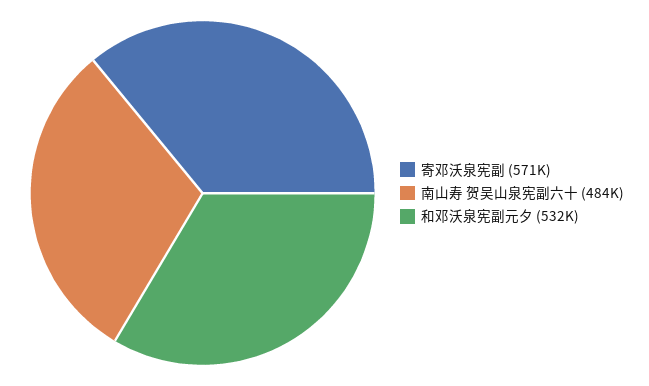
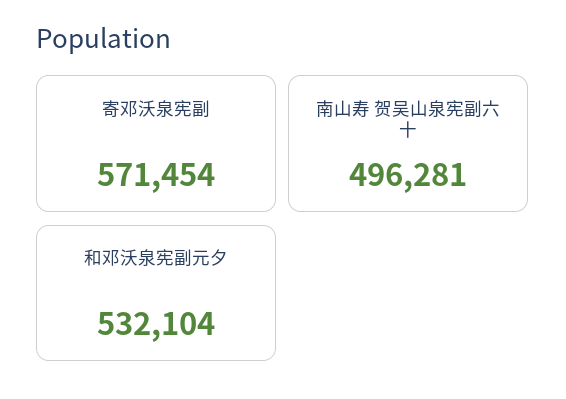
  {
    "寄邓沃泉宪副": 571454,
-   "南山寿 贺吴山泉宪副六十": 484000,
+   "南山寿 贺吴山泉宪副六十": 496281,
    "和邓沃泉宪副元夕": 532104
  }

